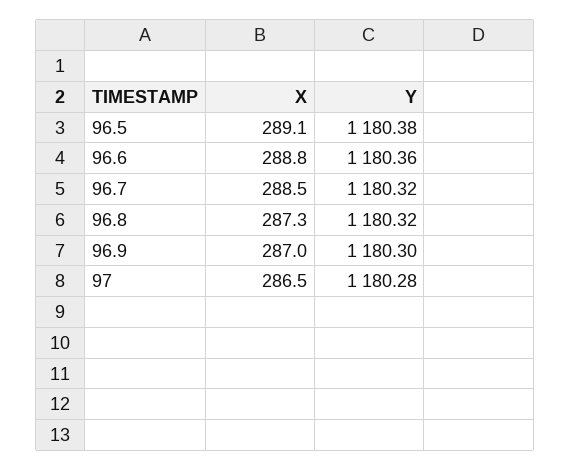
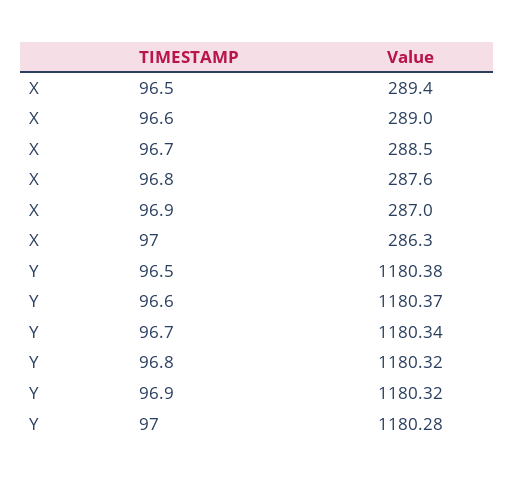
  {
    "X": {
-     "96.5": 289.1,
+     "96.5": 289.4,
-     "96.6": 288.8,
+     "96.6": 289,
      "96.7": 288.5,
-     "96.8": 287.3,
+     "96.8": 287.6,
      "96.9": 287,
-     "97": 286.5
+     "97": 286.3
    },
    "Y": {
      "96.5": 1180.38,
-     "96.6": 1180.36,
+     "96.6": 1180.37,
-     "96.7": 1180.32,
+     "96.7": 1180.34,
      "96.8": 1180.32,
-     "96.9": 1180.3,
+     "96.9": 1180.32,
      "97": 1180.28
    }
  }

